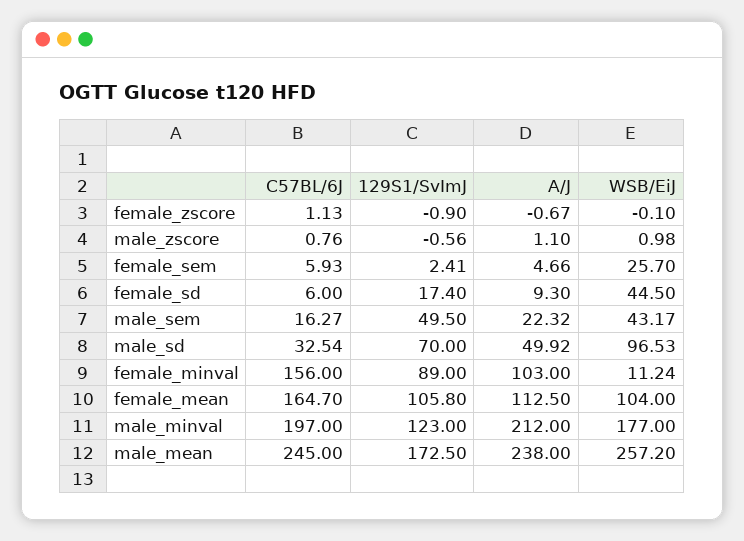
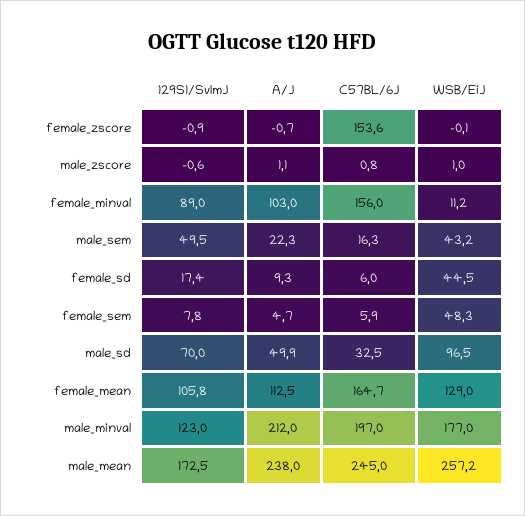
  {
    "C57BL/6J": {
-     "female_zscore": 1.13,
+     "female_zscore": 153.6,
      "male_zscore": 0.76,
      "female_sem": 5.93,
      "female_sd": 6,
      "male_sem": 16.27,
      "male_sd": 32.54,
      "female_minval": 156,
      "female_mean": 164.7,
      "male_minval": 197,
      "male_mean": 245
    },
    "129S1/SvImJ": {
      "female_zscore": -0.9,
      "male_zscore": -0.56,
-     "female_sem": 2.41,
+     "female_sem": 7.8,
      "female_sd": 17.4,
      "male_sem": 49.5,
      "male_sd": 70,
      "female_minval": 89,
      "female_mean": 105.8,
      "male_minval": 123,
      "male_mean": 172.5
    },
    "A/J": {
      "female_zscore": -0.67,
      "male_zscore": 1.1,
      "female_sem": 4.66,
      "female_sd": 9.3,
      "male_sem": 22.32,
      "male_sd": 49.92,
      "female_minval": 103,
      "female_mean": 112.5,
      "male_minval": 212,
      "male_mean": 238
    },
    "WSB/EiJ": {
      "female_zscore": -0.1,
      "male_zscore": 0.98,
-     "female_sem": 25.7,
+     "female_sem": 48.3,
      "female_sd": 44.5,
      "male_sem": 43.17,
      "male_sd": 96.53,
      "female_minval": 11.24,
-     "female_mean": 104,
+     "female_mean": 129,
      "male_minval": 177,
      "male_mean": 257.2
    }
  }

